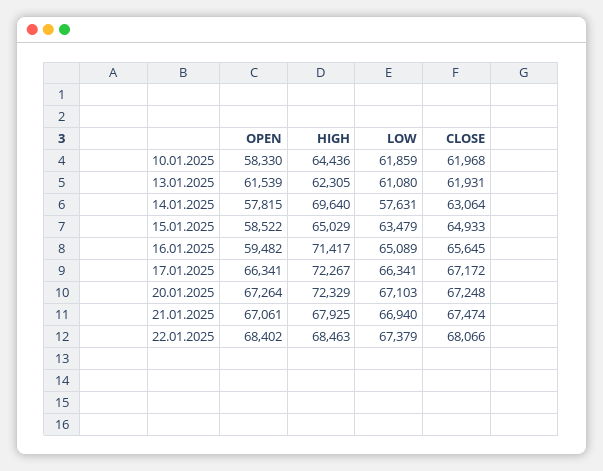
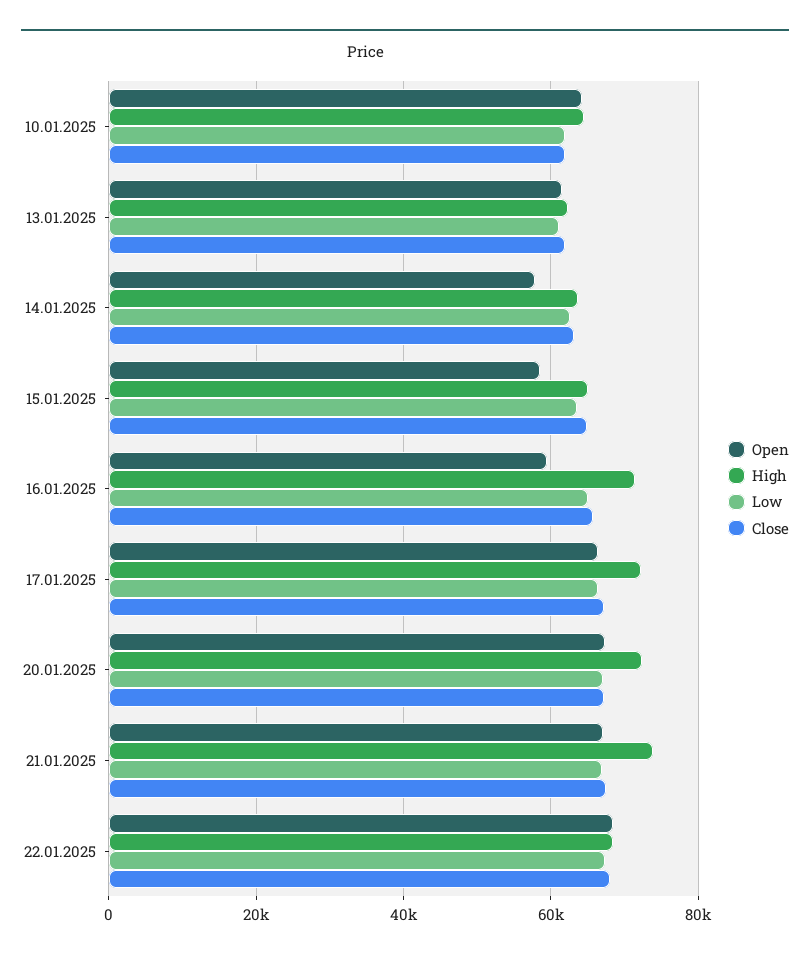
  {
    "OPEN": {
-     "10.01.2025": 58330,
+     "10.01.2025": 64000,
      "13.01.2025": 61539,
      "14.01.2025": 57815,
      "15.01.2025": 58522,
      "16.01.2025": 59482,
      "17.01.2025": 66341,
      "20.01.2025": 67264,
      "21.01.2025": 67061,
      "22.01.2025": 68402
    },
    "HIGH": {
      "10.01.2025": 64436,
      "13.01.2025": 62305,
-     "14.01.2025": 69640,
+     "14.01.2025": 64000,
      "15.01.2025": 65029,
      "16.01.2025": 71417,
      "17.01.2025": 72267,
      "20.01.2025": 72329,
-     "21.01.2025": 67925,
+     "21.01.2025": 74000,
      "22.01.2025": 68463
    },
    "LOW": {
      "10.01.2025": 61859,
      "13.01.2025": 61080,
-     "14.01.2025": 57631,
+     "14.01.2025": 62000,
      "15.01.2025": 63479,
      "16.01.2025": 65089,
      "17.01.2025": 66341,
      "20.01.2025": 67103,
      "21.01.2025": 66940,
      "22.01.2025": 67379
    },
    "CLOSE": {
      "10.01.2025": 61968,
      "13.01.2025": 61931,
      "14.01.2025": 63064,
      "15.01.2025": 64933,
      "16.01.2025": 65645,
      "17.01.2025": 67172,
      "20.01.2025": 67248,
      "21.01.2025": 67474,
      "22.01.2025": 68066
    }
  }

